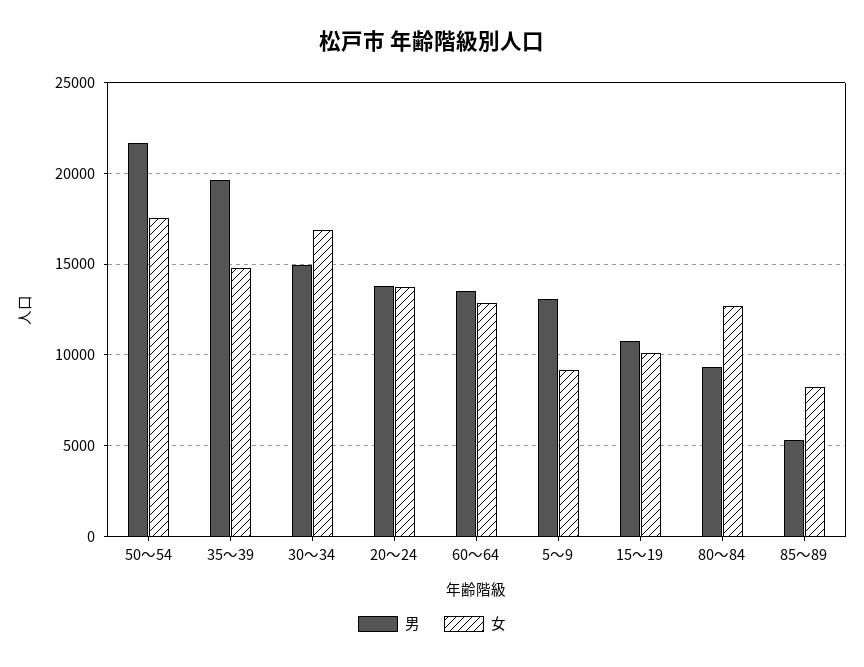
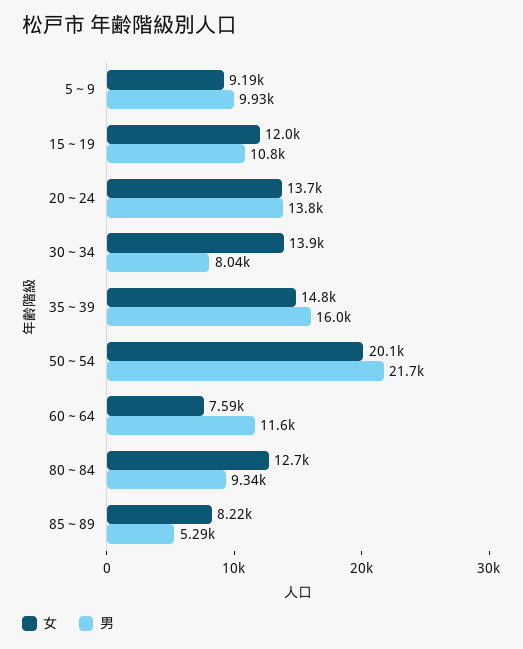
  {
    "男": {
      "50～54": 21700,
-     "35～39": 19500,
+     "35～39": 16000,
-     "30～34": 15000,
+     "30～34": 8040,
      "20～24": 13800,
-     "60～64": 13500,
+     "60～64": 11600,
-     "5～9": 13000,
+     "5～9": 9930,
      "15～19": 10800,
      "80～84": 9340,
      "85～89": 5290
    },
    "女": {
-     "50～54": 17500,
+     "50～54": 20100,
      "35～39": 14800,
-     "30～34": 17000,
+     "30～34": 13900,
      "20～24": 13700,
-     "60～64": 13000,
+     "60～64": 7590,
      "5～9": 9190,
-     "15～19": 10000,
+     "15～19": 12000,
      "80～84": 12700,
      "85～89": 8220
    }
  }

